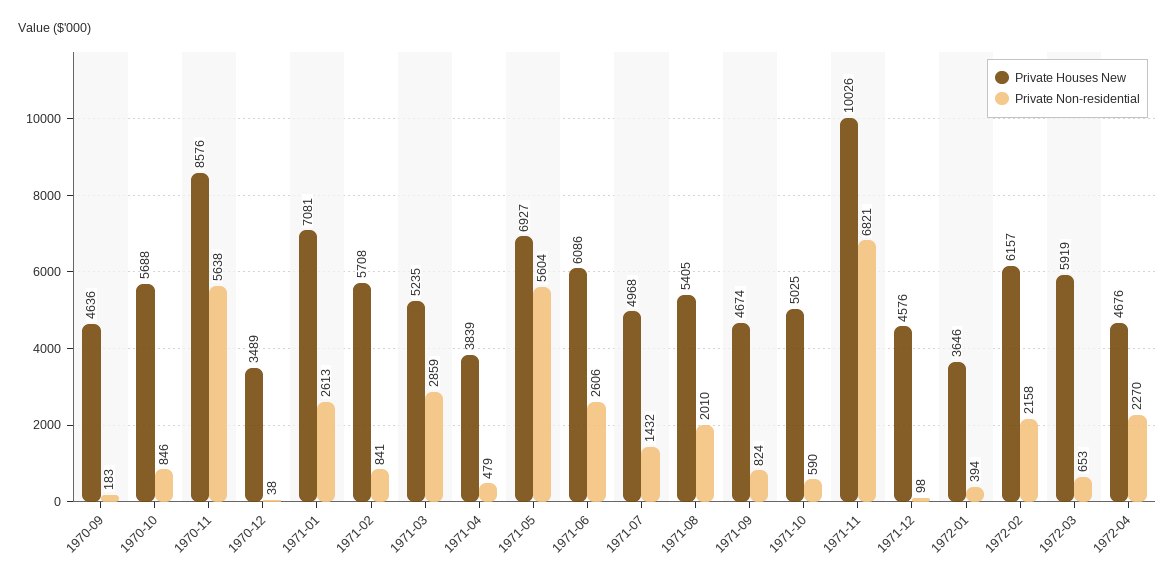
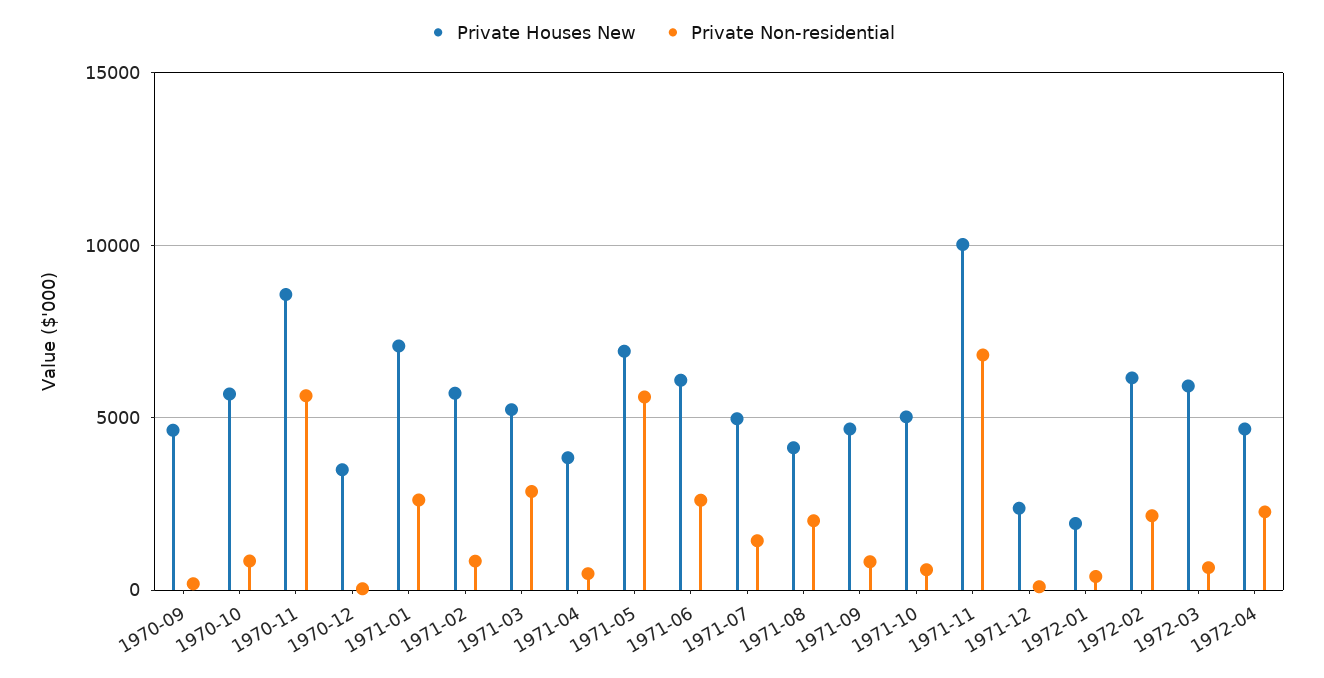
  {
    "Private Houses New": {
      "1970-09": 4636,
      "1970-10": 5688,
      "1970-11": 8576,
      "1970-12": 3489,
      "1971-01": 7081,
      "1971-02": 5708,
      "1971-03": 5235,
      "1971-04": 3839,
      "1971-05": 6927,
      "1971-06": 6086,
      "1971-07": 4968,
-     "1971-08": 5405,
+     "1971-08": 4000,
      "1971-09": 4674,
      "1971-10": 5025,
      "1971-11": 10026,
-     "1971-12": 4576,
+     "1971-12": 2500,
-     "1972-01": 3646,
+     "1972-01": 2000,
      "1972-02": 6157,
      "1972-03": 5919,
      "1972-04": 4676
    },
    "Private Non-residential": {
      "1970-09": 183,
      "1970-10": 846,
      "1970-11": 5638,
      "1970-12": 38,
      "1971-01": 2613,
      "1971-02": 841,
      "1971-03": 2859,
      "1971-04": 479,
      "1971-05": 5604,
      "1971-06": 2606,
      "1971-07": 1432,
      "1971-08": 2010,
      "1971-09": 824,
      "1971-10": 590,
      "1971-11": 6821,
      "1971-12": 98,
      "1972-01": 394,
      "1972-02": 2158,
      "1972-03": 653,
      "1972-04": 2270
    }
  }

